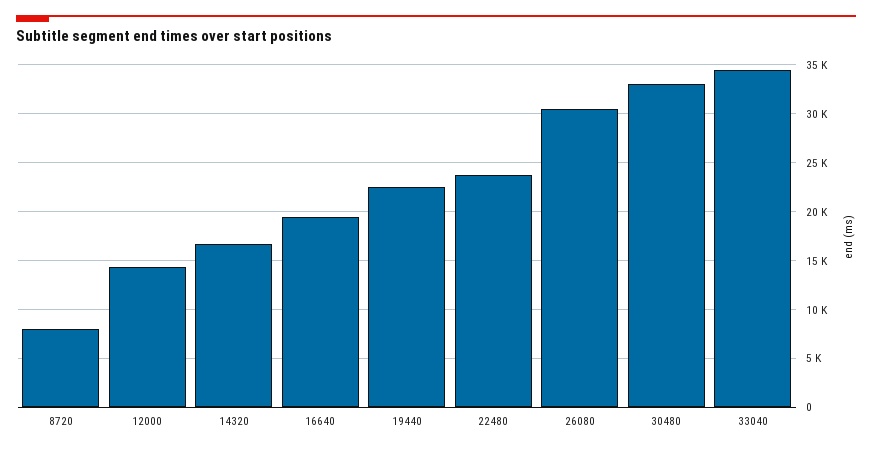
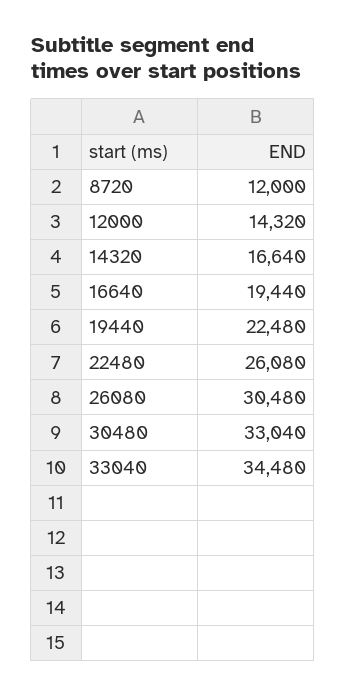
  {
-   "8720": 8000,
+   "8720": 12000,
    "12000": 14320,
    "14320": 16640,
    "16640": 19440,
    "19440": 22480,
-   "22480": 24000,
+   "22480": 26080,
    "26080": 30480,
    "30480": 33040,
    "33040": 34480
  }

